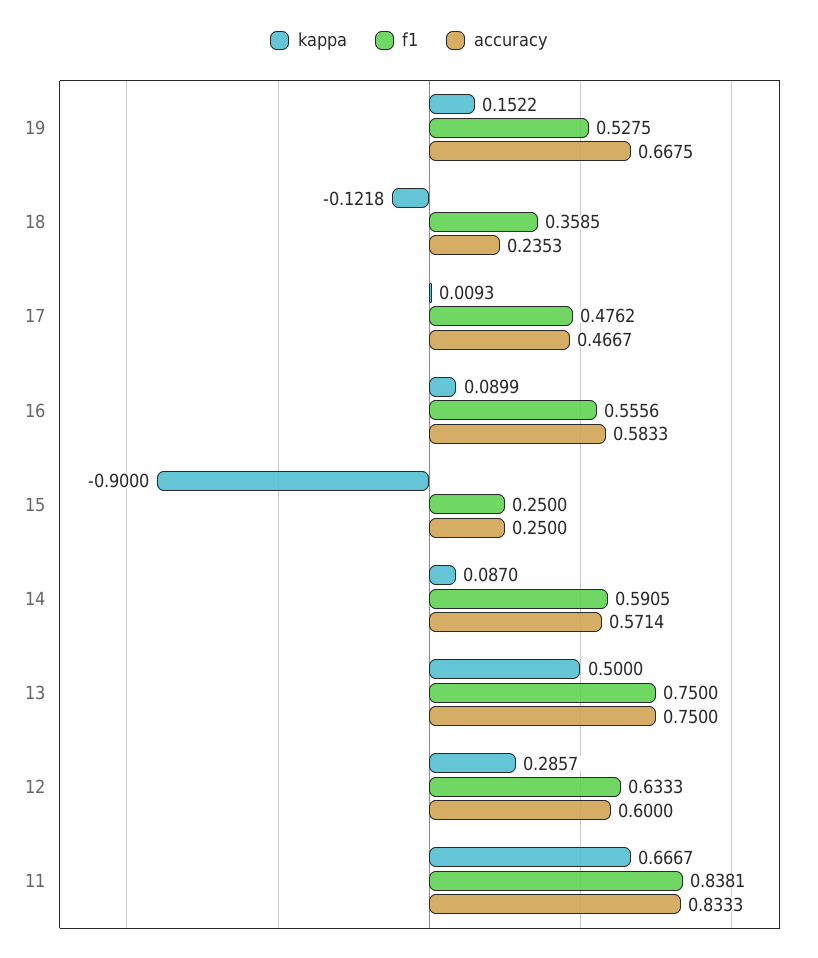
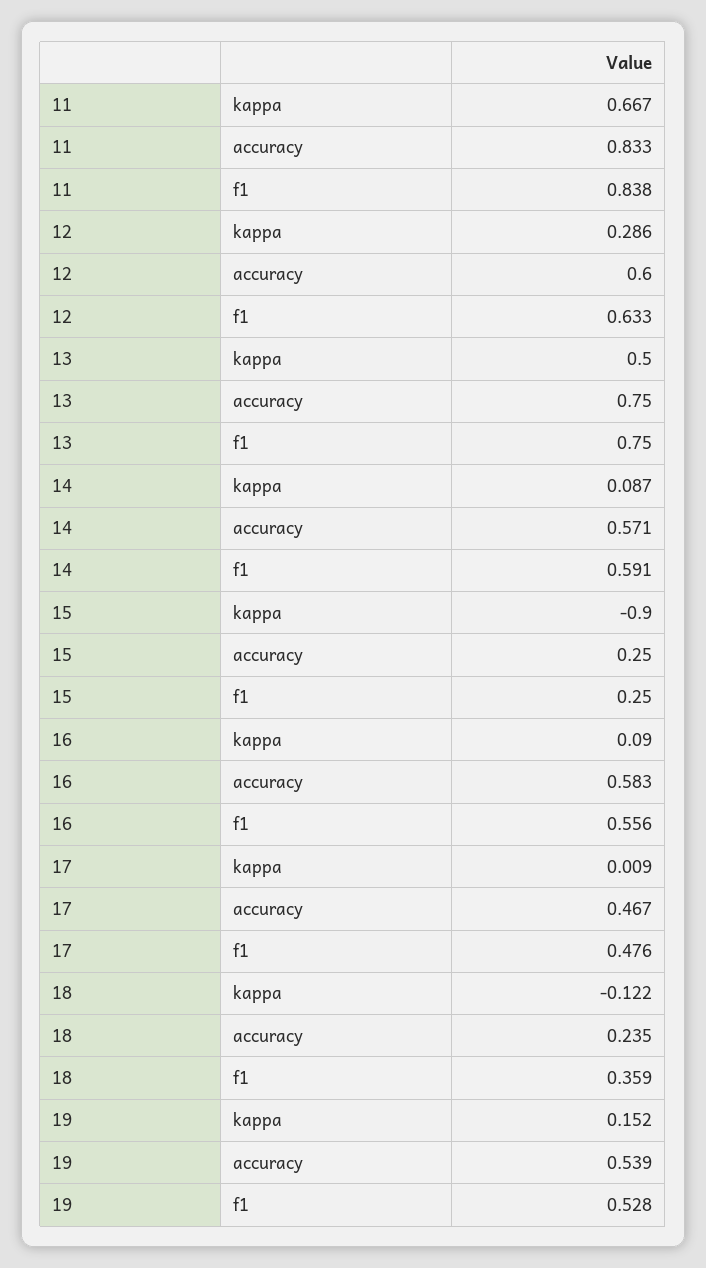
  {
    "kappa": {
      "19": 0.1522,
      "18": -0.1218,
      "17": 0.0093,
      "16": 0.0899,
      "15": -0.9,
      "14": 0.087,
      "13": 0.5,
      "12": 0.2857,
      "11": 0.6667
    },
    "f1": {
      "19": 0.5275,
      "18": 0.3585,
      "17": 0.4762,
      "16": 0.5556,
      "15": 0.25,
      "14": 0.5905,
      "13": 0.75,
      "12": 0.6333,
      "11": 0.8381
    },
    "accuracy": {
-     "19": 0.6675,
+     "19": 0.539,
      "18": 0.2353,
      "17": 0.4667,
      "16": 0.5833,
      "15": 0.25,
      "14": 0.5714,
      "13": 0.75,
      "12": 0.6,
      "11": 0.8333
    }
  }

